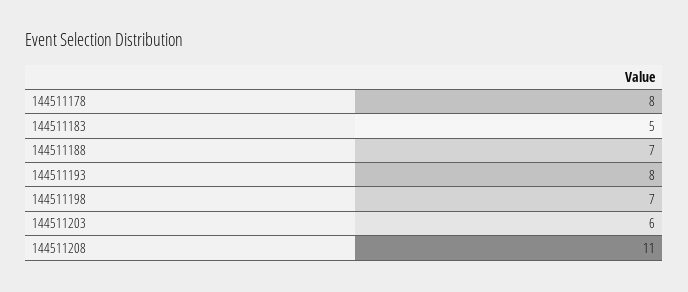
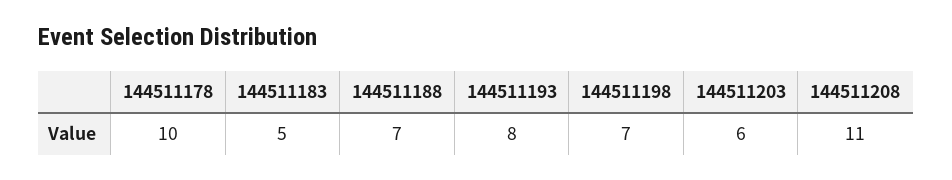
  {
-   "144511178": 8,
+   "144511178": 10,
    "144511183": 5,
    "144511188": 7,
    "144511193": 8,
    "144511198": 7,
    "144511203": 6,
    "144511208": 11
  }

